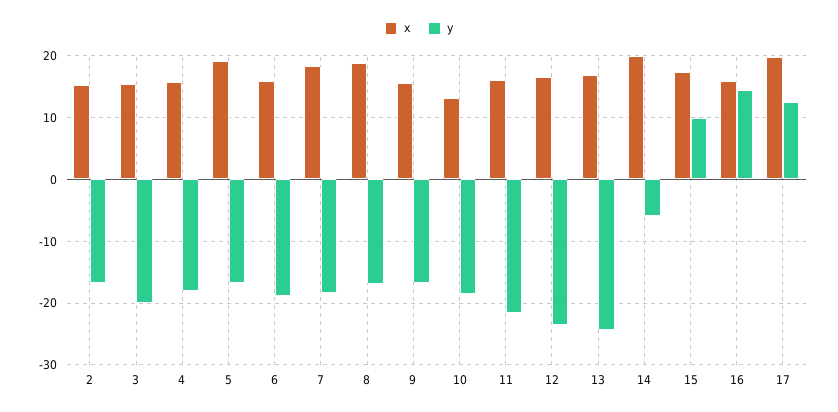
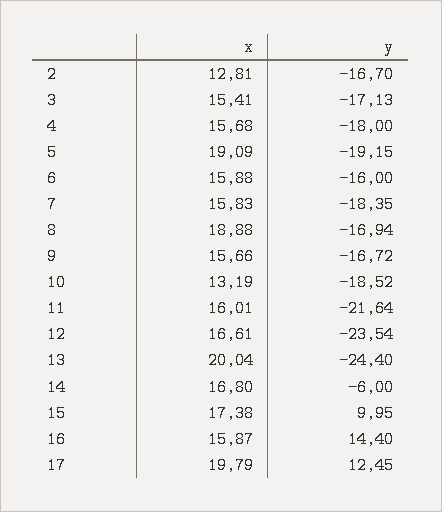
  {
    "x": {
-     "2": 15,
+     "2": 12.81,
      "3": 15.41,
      "4": 15.68,
      "5": 19.09,
      "6": 15.88,
-     "7": 18,
+     "7": 15.83,
      "8": 18.88,
      "9": 15.66,
      "10": 13.19,
      "11": 16.01,
      "12": 16.61,
-     "13": 17,
+     "13": 20.04,
-     "14": 20,
+     "14": 16.8,
      "15": 17.38,
      "16": 15.87,
      "17": 19.79
    },
    "y": {
      "2": -16.7,
-     "3": -20,
+     "3": -17.13,
      "4": -18,
-     "5": -17,
+     "5": -19.15,
-     "6": -19,
+     "6": -16,
      "7": -18.35,
      "8": -16.94,
      "9": -16.72,
      "10": -18.52,
      "11": -21.64,
      "12": -23.54,
      "13": -24.4,
      "14": -6,
      "15": 9.95,
      "16": 14.4,
      "17": 12.45
    }
  }

